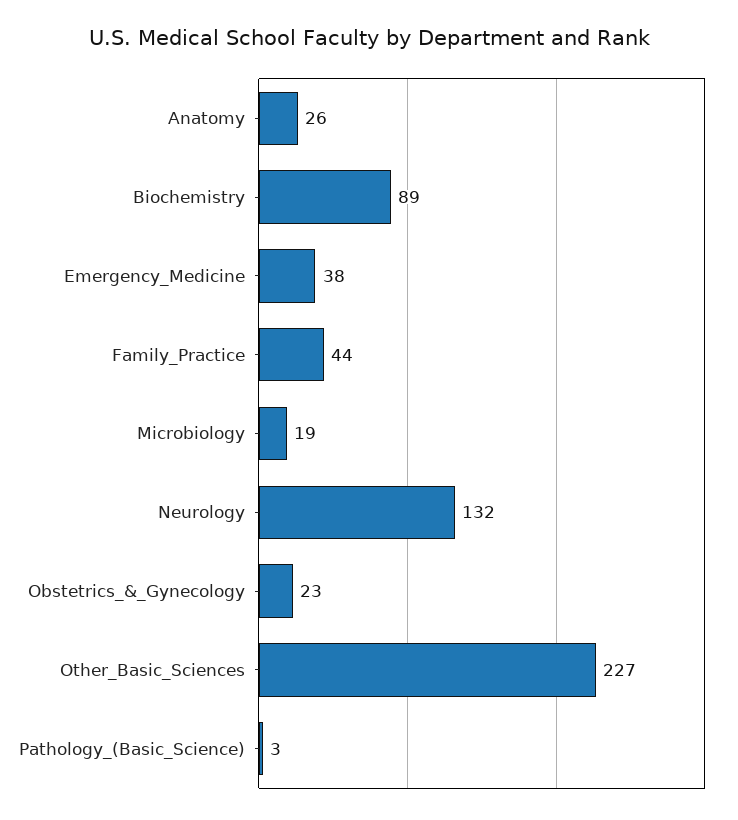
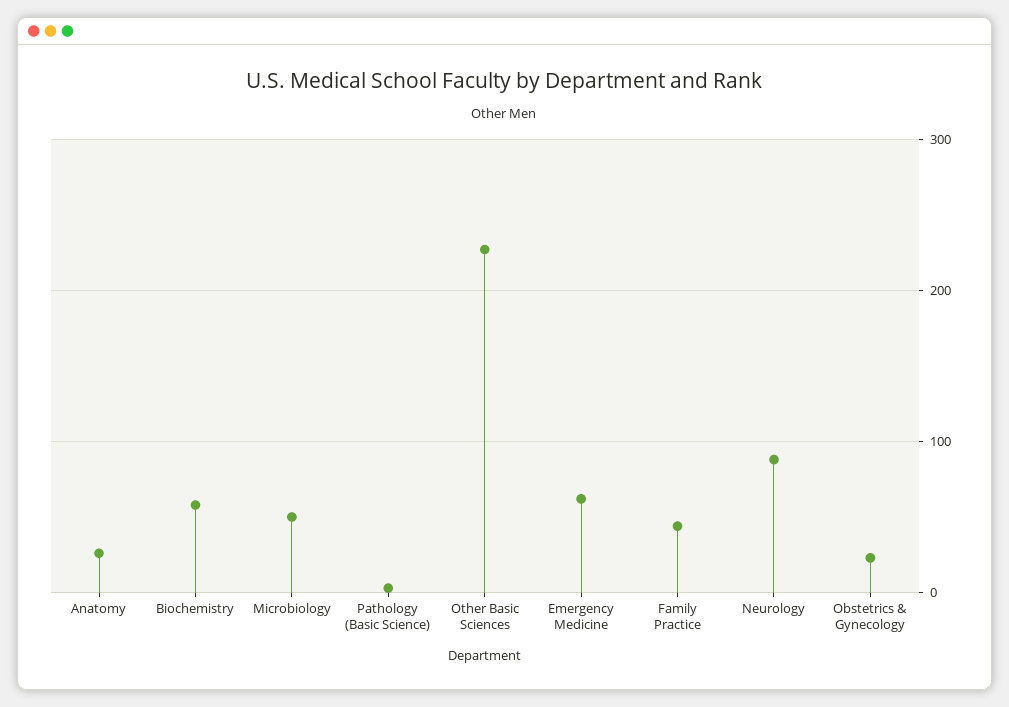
  {
    "Anatomy": 26,
-   "Biochemistry": 89,
+   "Biochemistry": 60,
-   "Emergency_Medicine": 38,
+   "Emergency_Medicine": 60,
    "Family_Practice": 44,
-   "Microbiology": 19,
+   "Microbiology": 50,
-   "Neurology": 132,
+   "Neurology": 90,
    "Obstetrics_&_Gynecology": 23,
    "Other_Basic_Sciences": 227,
    "Pathology_(Basic_Science)": 3
  }

